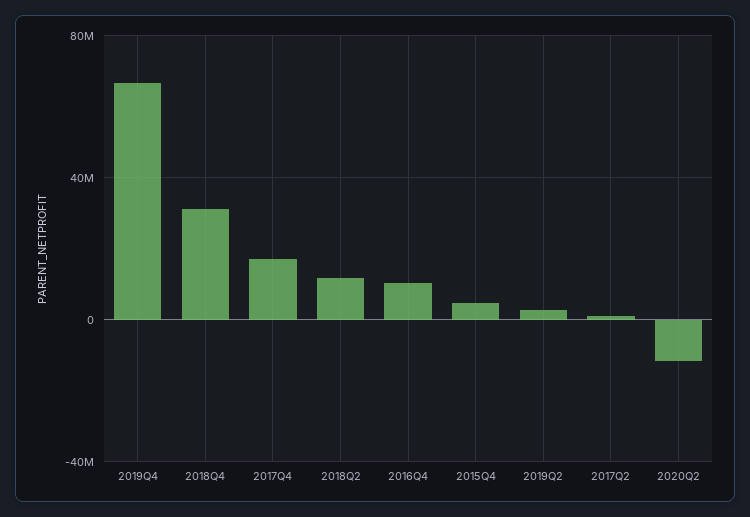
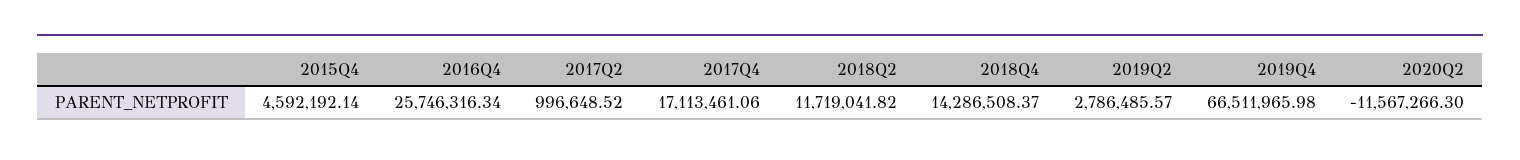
  {
    "2019Q4": 66511965.98,
-   "2018Q4": 30000000,
+   "2018Q4": 14286508.37,
    "2017Q4": 17113461.06,
    "2018Q2": 11719041.82,
-   "2016Q4": 10000000,
+   "2016Q4": 25746316.34,
    "2015Q4": 4592192.14,
    "2019Q2": 2786485.57,
    "2017Q2": 996648.52,
    "2020Q2": -11567266.3
  }

